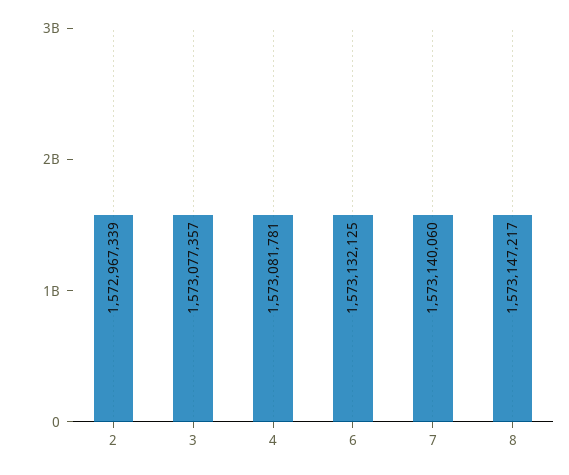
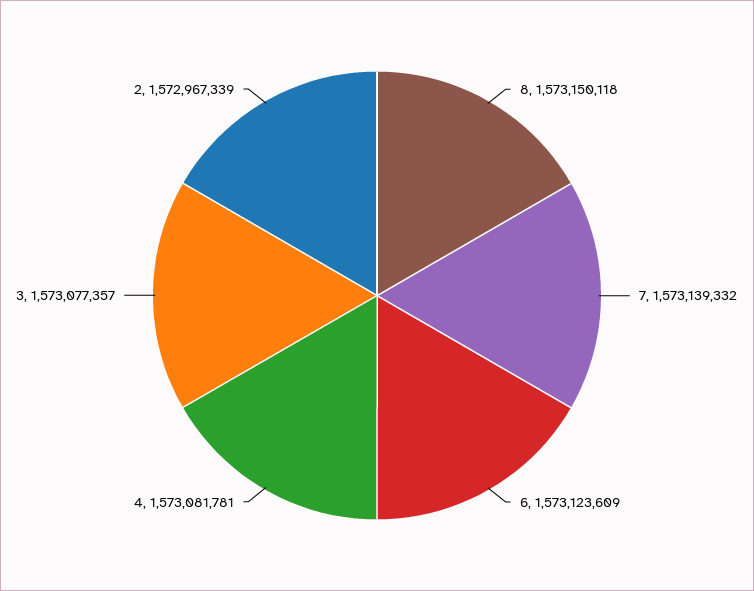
  {
    "2": 1572967339,
    "3": 1573077357,
    "4": 1573081781,
-   "6": 1573132125,
+   "6": 1573123609,
-   "7": 1573140060,
+   "7": 1573139332,
-   "8": 1573147217
+   "8": 1573150118
  }

